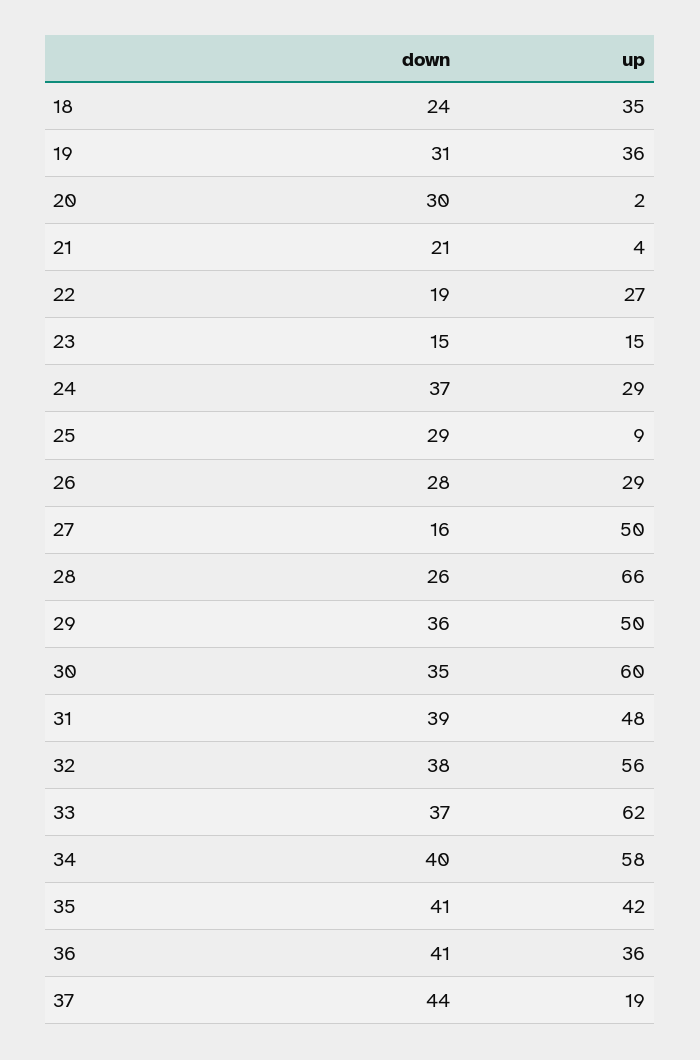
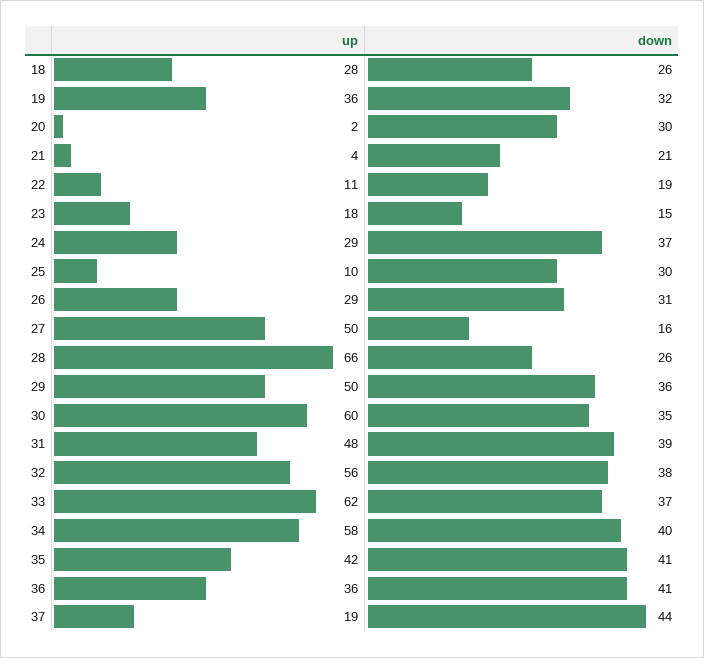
  {
    "down": {
-     "18": 24,
+     "18": 26,
-     "19": 31,
+     "19": 32,
      "20": 30,
      "21": 21,
      "22": 19,
      "23": 15,
      "24": 37,
-     "25": 29,
+     "25": 30,
-     "26": 28,
+     "26": 31,
      "27": 16,
      "28": 26,
      "29": 36,
      "30": 35,
      "31": 39,
      "32": 38,
      "33": 37,
      "34": 40,
      "35": 41,
      "36": 41,
      "37": 44
    },
    "up": {
-     "18": 35,
+     "18": 28,
      "19": 36,
      "20": 2,
      "21": 4,
-     "22": 27,
+     "22": 11,
-     "23": 15,
+     "23": 18,
      "24": 29,
-     "25": 9,
+     "25": 10,
      "26": 29,
      "27": 50,
      "28": 66,
      "29": 50,
      "30": 60,
      "31": 48,
      "32": 56,
      "33": 62,
      "34": 58,
      "35": 42,
      "36": 36,
      "37": 19
    }
  }

